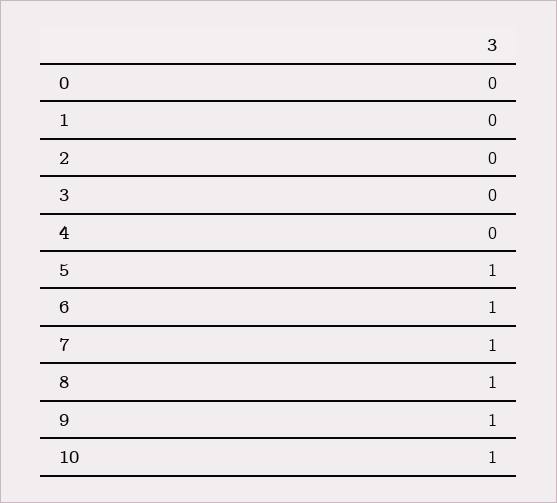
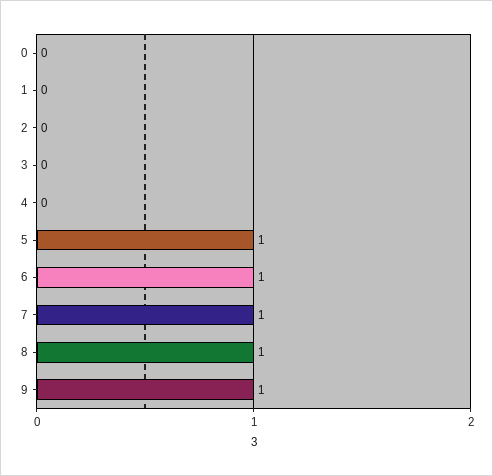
  {
    "0": 0,
    "1": 0,
    "2": 0,
    "3": 0,
    "4": 0,
    "5": 1,
    "6": 1,
    "7": 1,
    "8": 1,
-   "9": 1,
+   "9": 1
-   "10": 1
  }

